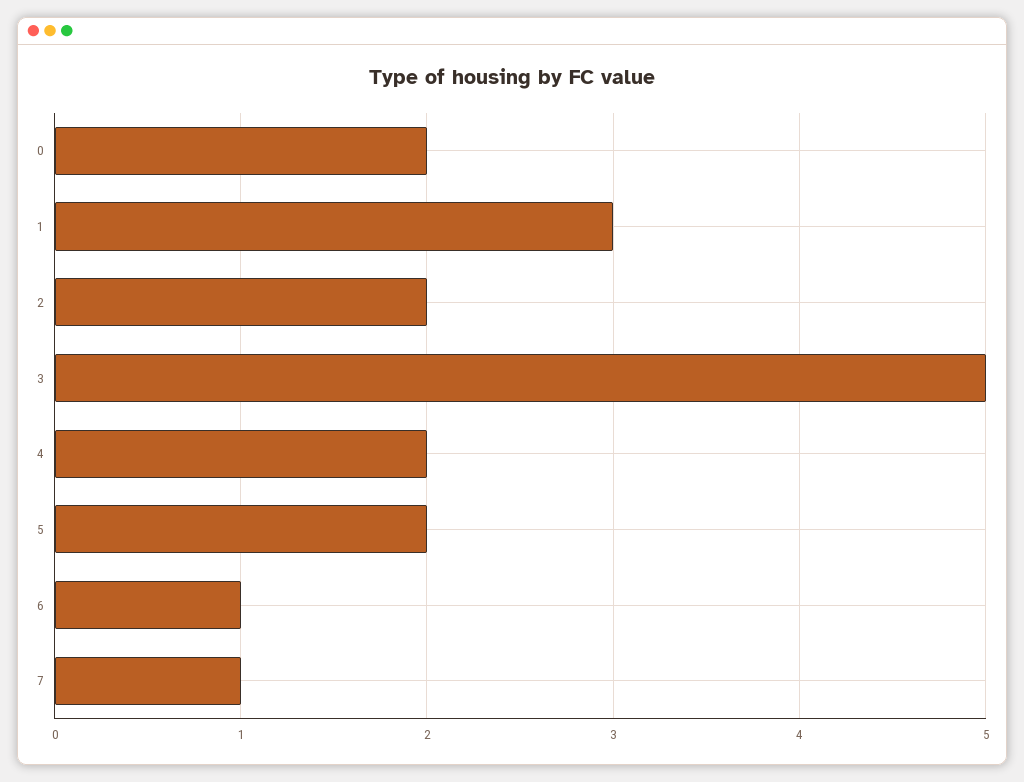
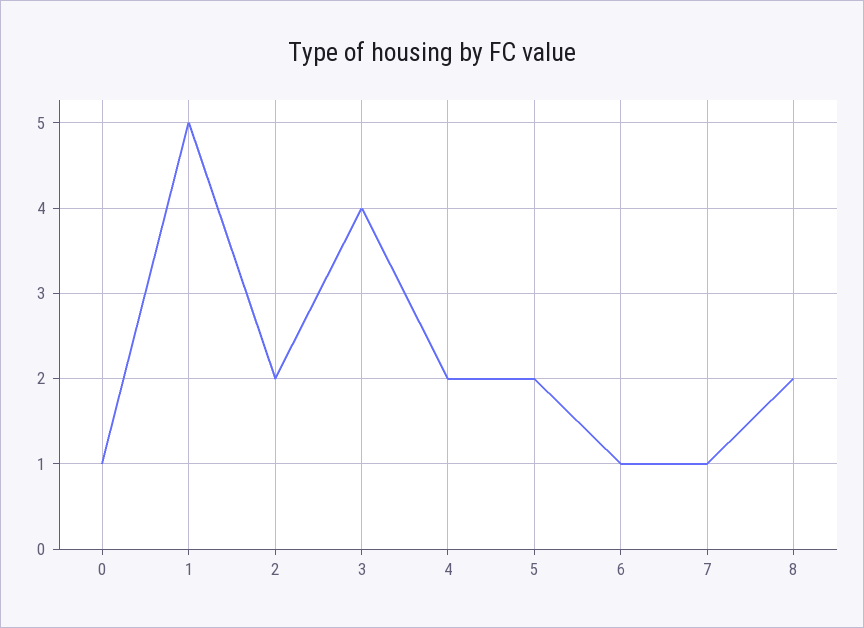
  {
-   "0": 2,
+   "0": 1,
-   "1": 3,
+   "1": 5,
    "2": 2,
-   "3": 5,
+   "3": 4,
    "4": 2,
    "5": 2,
    "6": 1,
-   "7": 1
+   "7": 1,
+   "8": 2
  }

